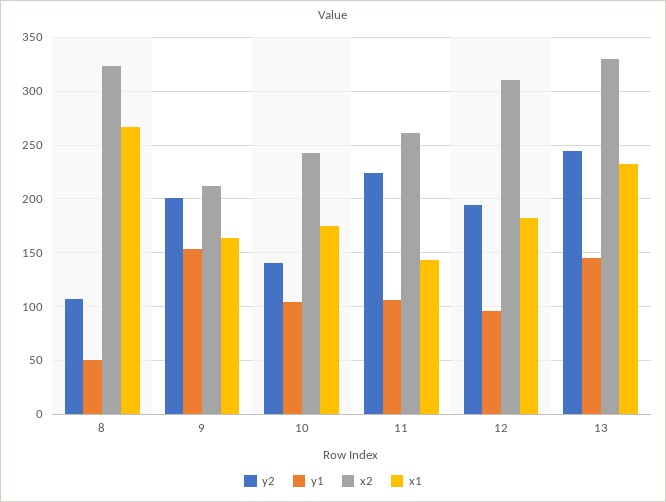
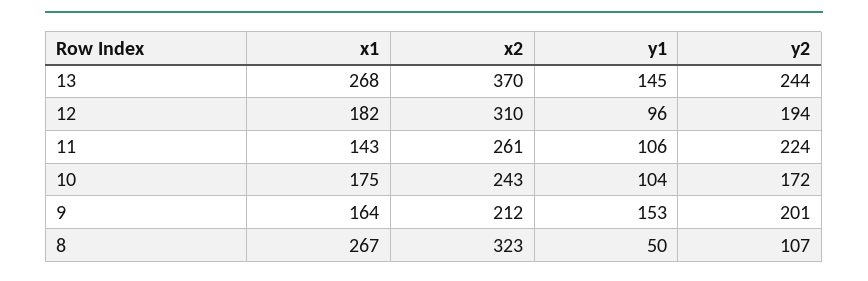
  {
    "y2": {
      "8": 107,
      "9": 201,
-     "10": 140,
+     "10": 172,
      "11": 224,
      "12": 194,
      "13": 244
    },
    "y1": {
      "8": 50,
      "9": 153,
      "10": 104,
      "11": 106,
      "12": 96,
      "13": 145
    },
    "x2": {
      "8": 323,
      "9": 212,
      "10": 243,
      "11": 261,
      "12": 310,
-     "13": 330
+     "13": 370
    },
    "x1": {
      "8": 267,
      "9": 164,
      "10": 175,
      "11": 143,
      "12": 182,
-     "13": 230
+     "13": 268
    }
  }

